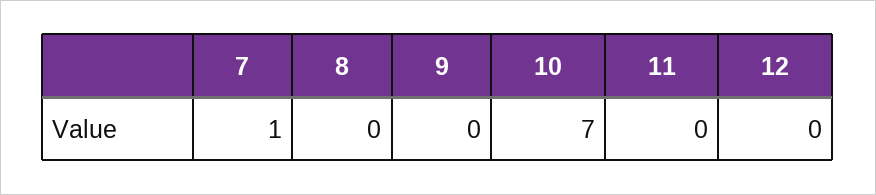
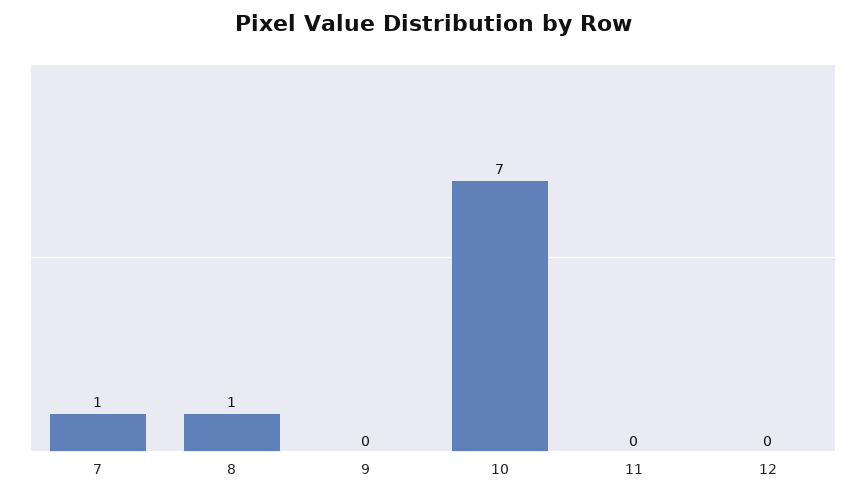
  {
    "7": 1,
-   "8": 0,
+   "8": 1,
    "9": 0,
    "10": 7,
    "11": 0,
    "12": 0
  }

